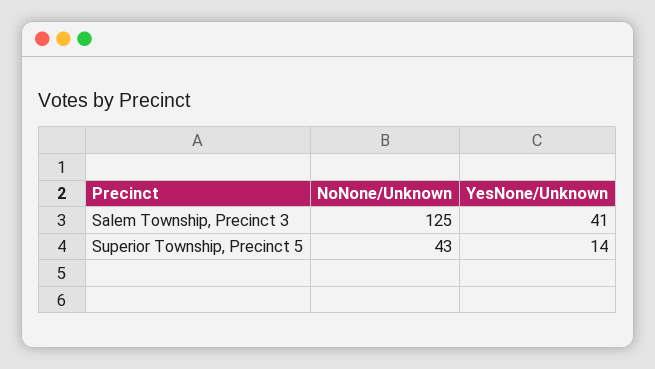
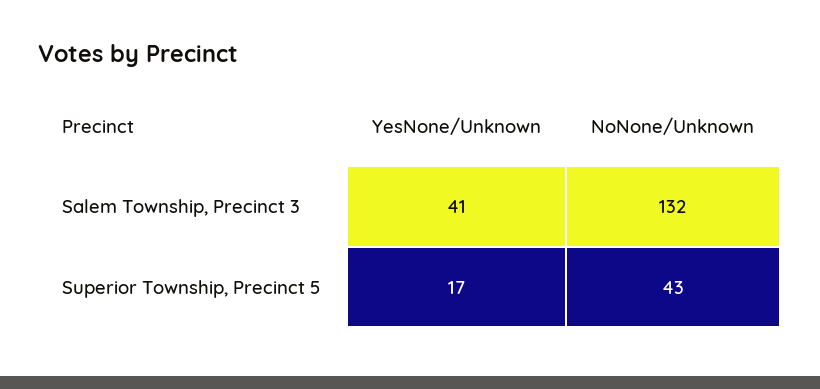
  {
    "NoNone/Unknown": {
-     "Salem Township, Precinct 3": 125,
+     "Salem Township, Precinct 3": 132,
      "Superior Township, Precinct 5": 43
    },
    "YesNone/Unknown": {
      "Salem Township, Precinct 3": 41,
-     "Superior Township, Precinct 5": 14
+     "Superior Township, Precinct 5": 17
    }
  }

